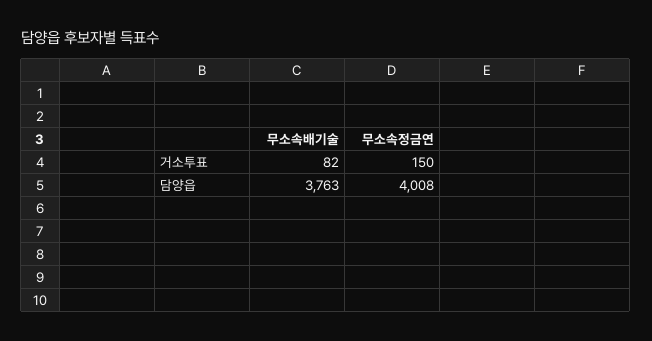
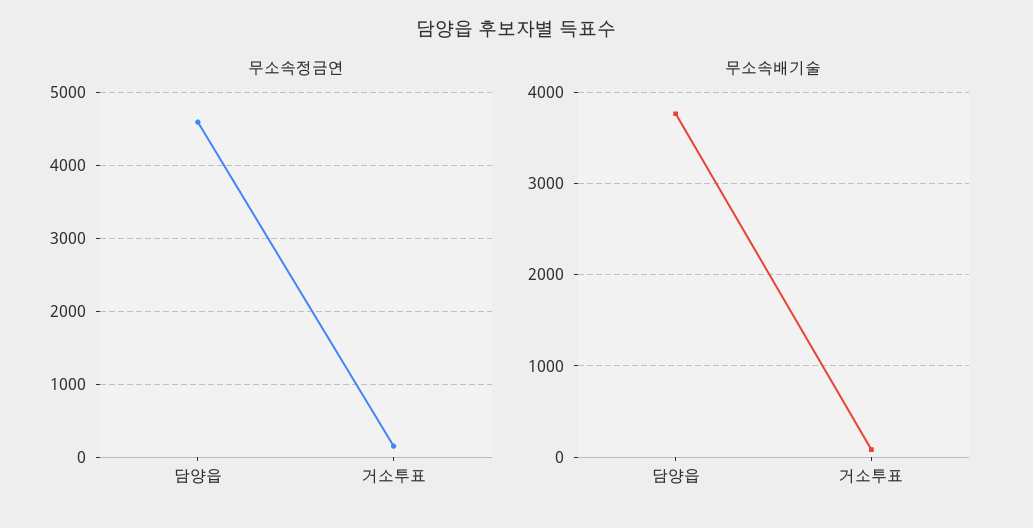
  {
    "무소속배기술": {
      "거소투표": 82,
      "담양읍": 3763
    },
    "무소속정금연": {
      "거소투표": 150,
-     "담양읍": 4008
+     "담양읍": 4600
    }
  }

